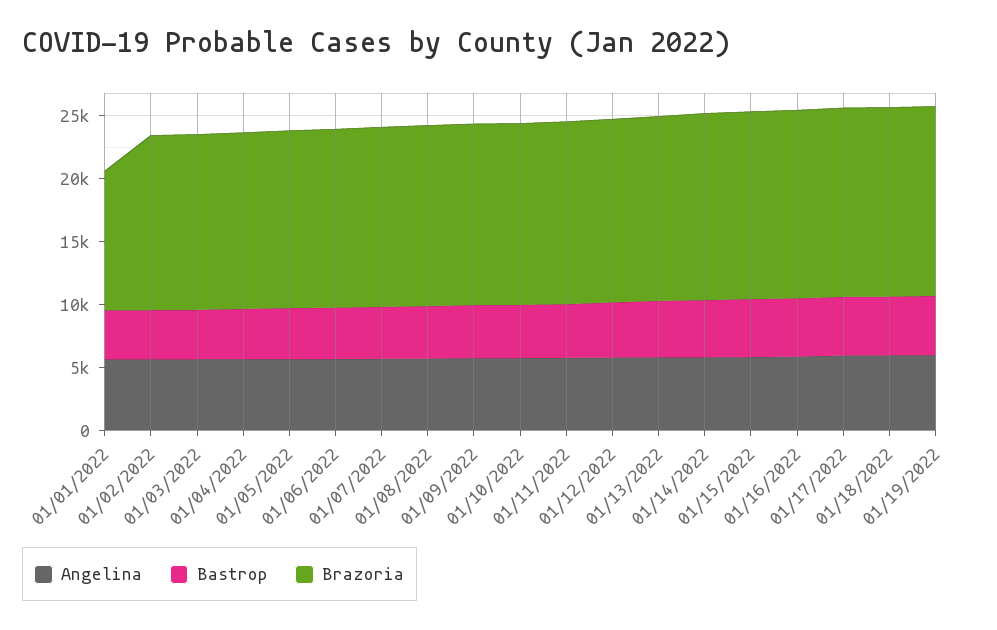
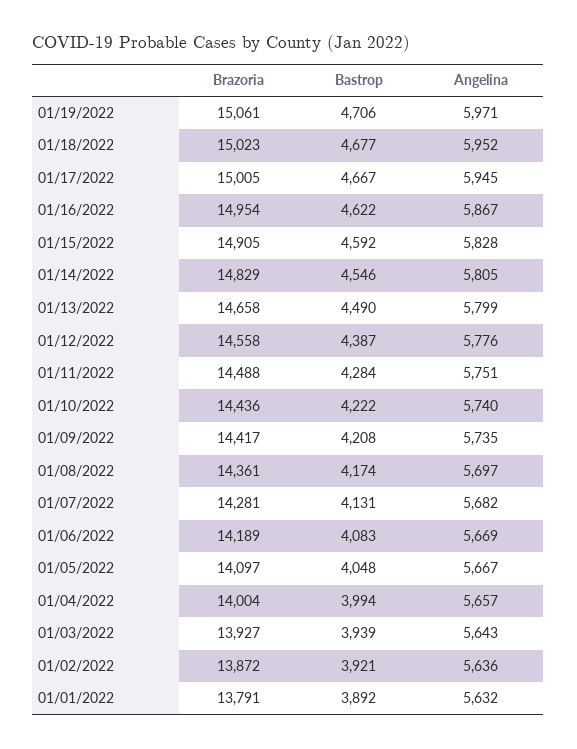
  {
    "Angelina": {
      "01/01/2022": 5632,
      "01/02/2022": 5636,
      "01/03/2022": 5643,
      "01/04/2022": 5657,
      "01/05/2022": 5667,
      "01/06/2022": 5669,
      "01/07/2022": 5682,
      "01/08/2022": 5697,
      "01/09/2022": 5735,
      "01/10/2022": 5740,
      "01/11/2022": 5751,
      "01/12/2022": 5776,
      "01/13/2022": 5799,
      "01/14/2022": 5805,
      "01/15/2022": 5828,
      "01/16/2022": 5867,
      "01/17/2022": 5945,
      "01/18/2022": 5952,
      "01/19/2022": 5971
    },
    "Bastrop": {
      "01/01/2022": 3892,
      "01/02/2022": 3921,
      "01/03/2022": 3939,
      "01/04/2022": 3994,
      "01/05/2022": 4048,
      "01/06/2022": 4083,
      "01/07/2022": 4131,
      "01/08/2022": 4174,
      "01/09/2022": 4208,
      "01/10/2022": 4222,
      "01/11/2022": 4284,
      "01/12/2022": 4387,
      "01/13/2022": 4490,
      "01/14/2022": 4546,
      "01/15/2022": 4592,
      "01/16/2022": 4622,
      "01/17/2022": 4667,
      "01/18/2022": 4677,
      "01/19/2022": 4706
    },
    "Brazoria": {
-     "01/01/2022": 11000,
+     "01/01/2022": 13791,
      "01/02/2022": 13872,
      "01/03/2022": 13927,
      "01/04/2022": 14004,
      "01/05/2022": 14097,
      "01/06/2022": 14189,
      "01/07/2022": 14281,
      "01/08/2022": 14361,
      "01/09/2022": 14417,
      "01/10/2022": 14436,
      "01/11/2022": 14488,
      "01/12/2022": 14558,
      "01/13/2022": 14658,
      "01/14/2022": 14829,
      "01/15/2022": 14905,
      "01/16/2022": 14954,
      "01/17/2022": 15005,
      "01/18/2022": 15023,
      "01/19/2022": 15061
    }
  }

